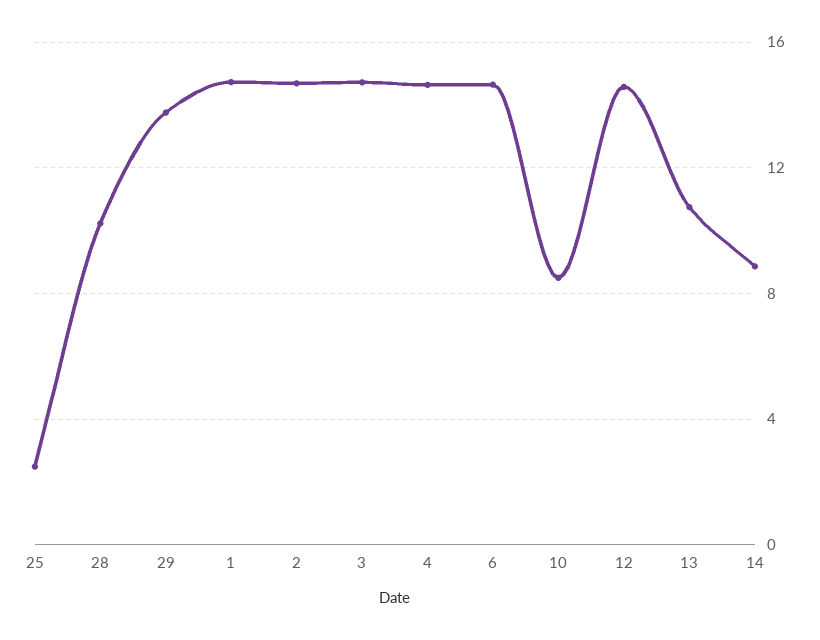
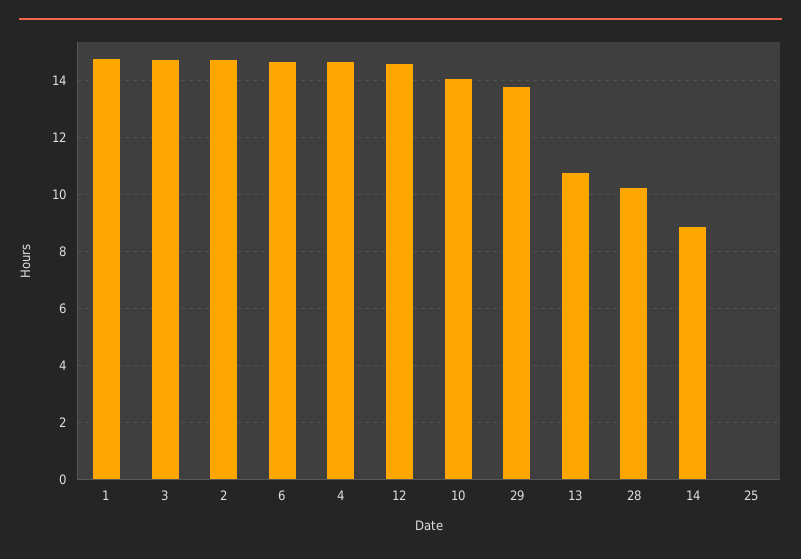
  {
-   "25": 2.5,
+   "25": 0,
    "28": 10.25,
    "29": 13.75,
    "1": 14.75,
    "2": 14.75,
    "3": 14.75,
    "4": 14.75,
    "6": 14.75,
-   "10": 8.5,
+   "10": 14,
    "12": 14.5,
    "13": 10.75,
    "14": 8.75
  }

